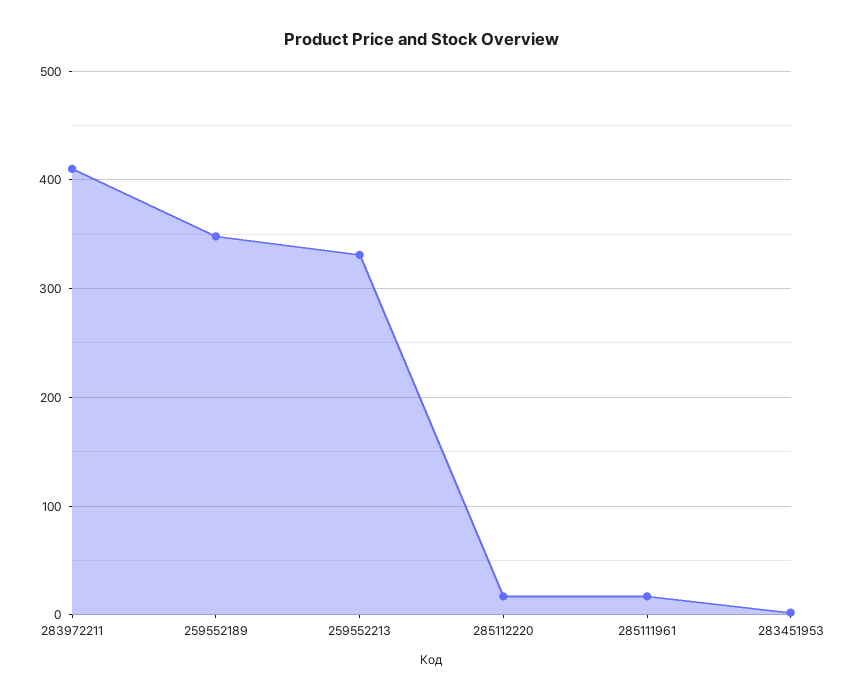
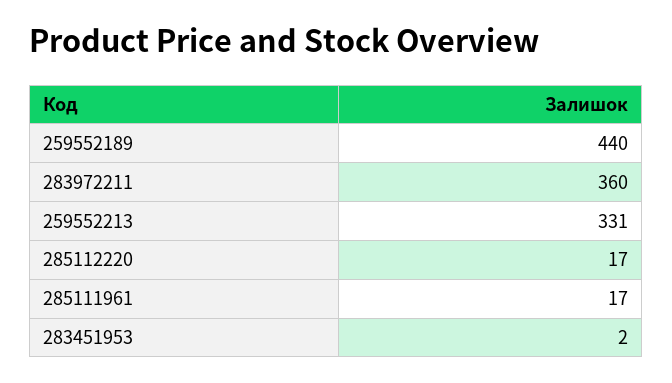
  {
-   "283972211": 410,
+   "283972211": 360,
-   "259552189": 350,
+   "259552189": 440,
    "259552213": 331,
    "285112220": 17,
    "285111961": 17,
    "283451953": 2
  }

